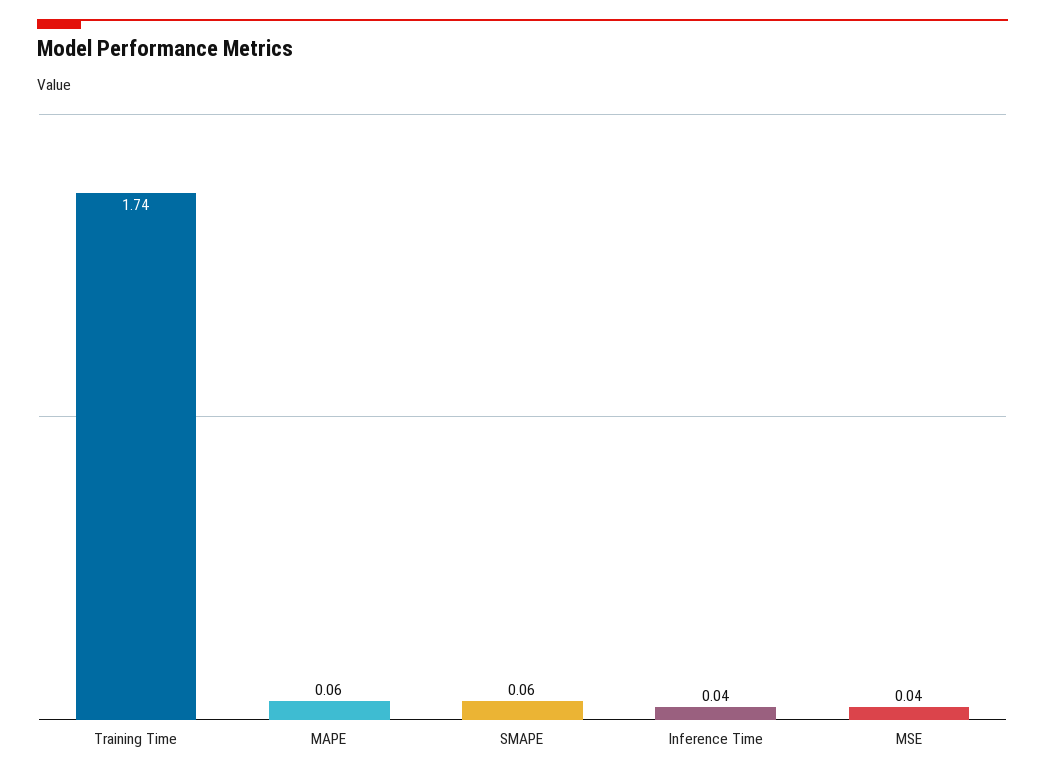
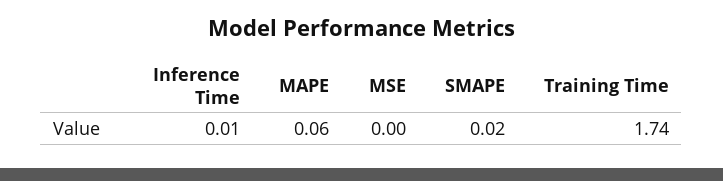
  {
    "Training Time": 1.74,
    "MAPE": 0.06,
-   "SMAPE": 0.06,
+   "SMAPE": 0.02,
-   "Inference Time": 0.04,
+   "Inference Time": 0.01,
-   "MSE": 0.04
+   "MSE": 0
  }

